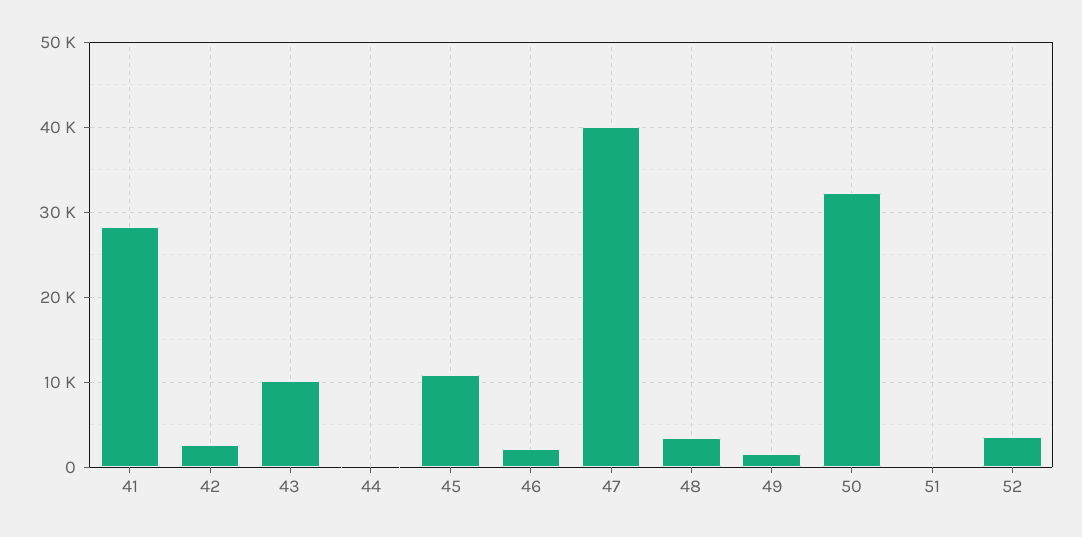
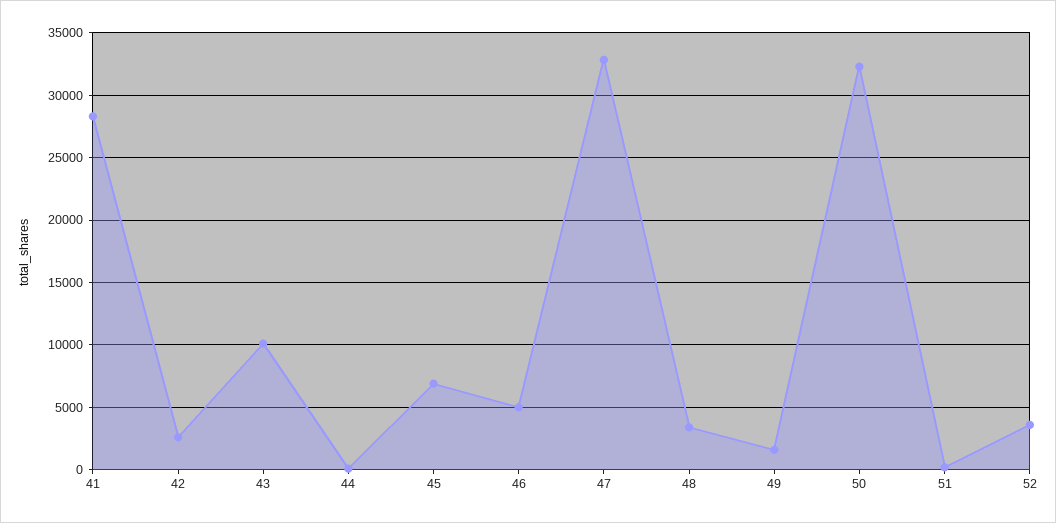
  {
    "41": 28500,
    "42": 2500,
    "43": 10000,
    "44": 0,
-   "45": 11000,
+   "45": 7000,
-   "46": 2000,
+   "46": 5000,
-   "47": 40000,
+   "47": 33000,
    "48": 3500,
    "49": 1500,
    "50": 32500,
    "51": 0,
    "52": 3500
  }

